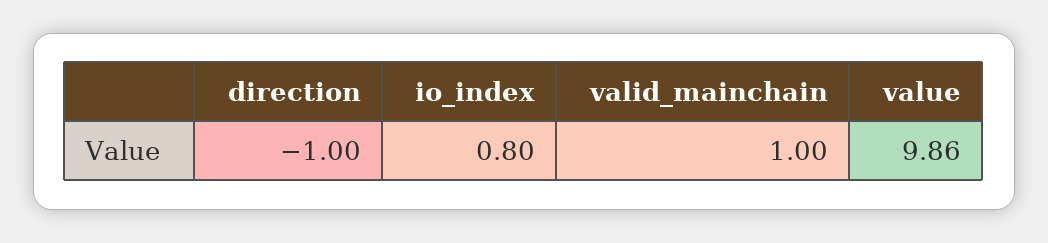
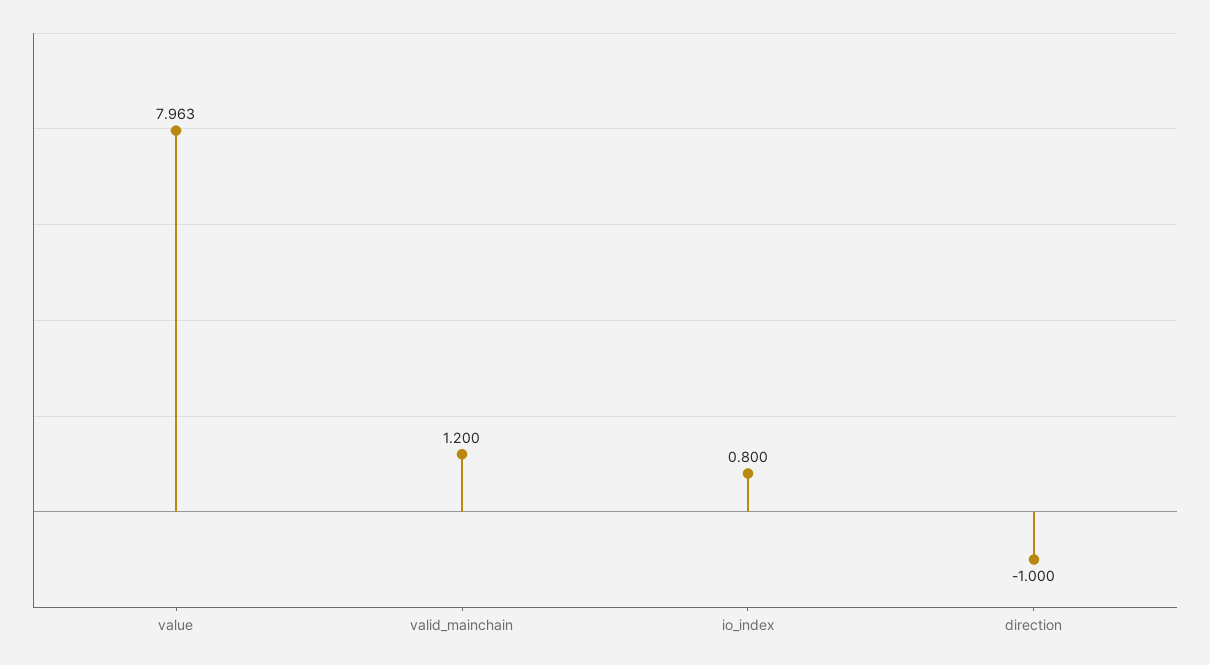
  {
    "direction": -1,
    "io_index": 0.8,
-   "valid_mainchain": 1,
+   "valid_mainchain": 1.2,
-   "value": 9.86
+   "value": 7.963
  }

